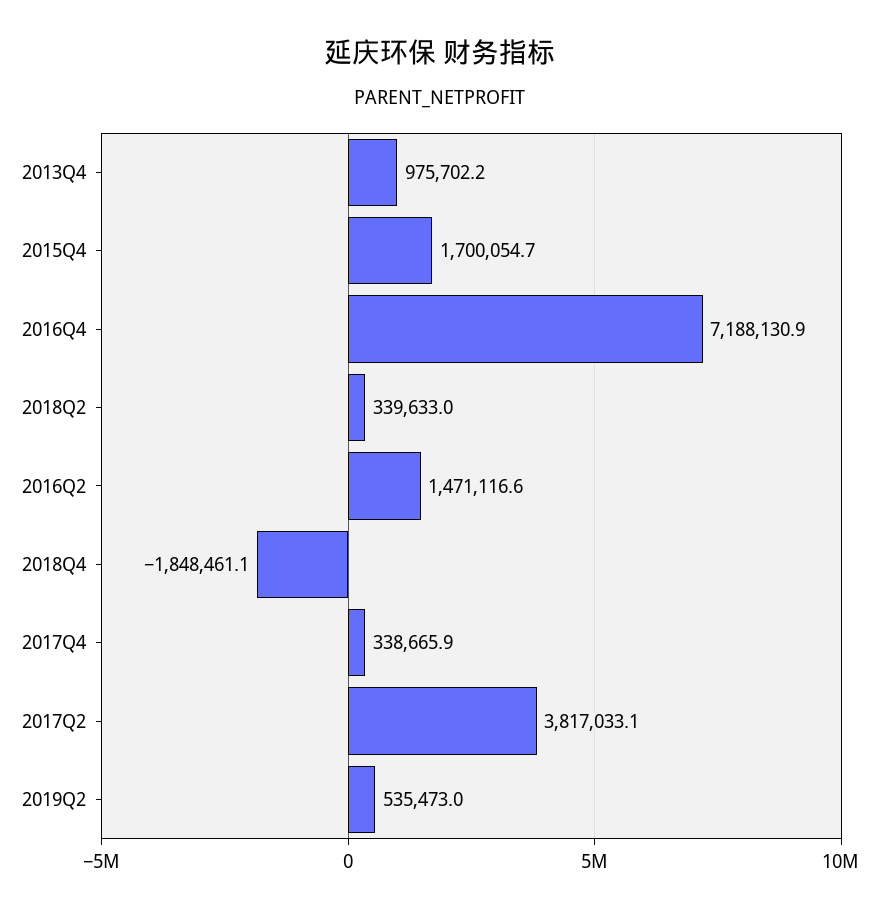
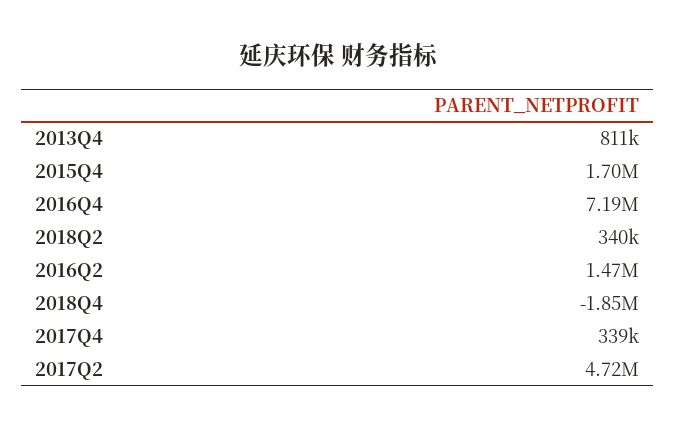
  {
-   "2013Q4": 975702.2,
+   "2013Q4": 811000,
    "2015Q4": 1700054.7,
    "2016Q4": 7188130.9,
    "2018Q2": 339633,
    "2016Q2": 1471116.6,
    "2018Q4": -1848461.1,
    "2017Q4": 338665.9,
-   "2017Q2": 3817033.1,
+   "2017Q2": 4720000
-   "2019Q2": 535473
  }

